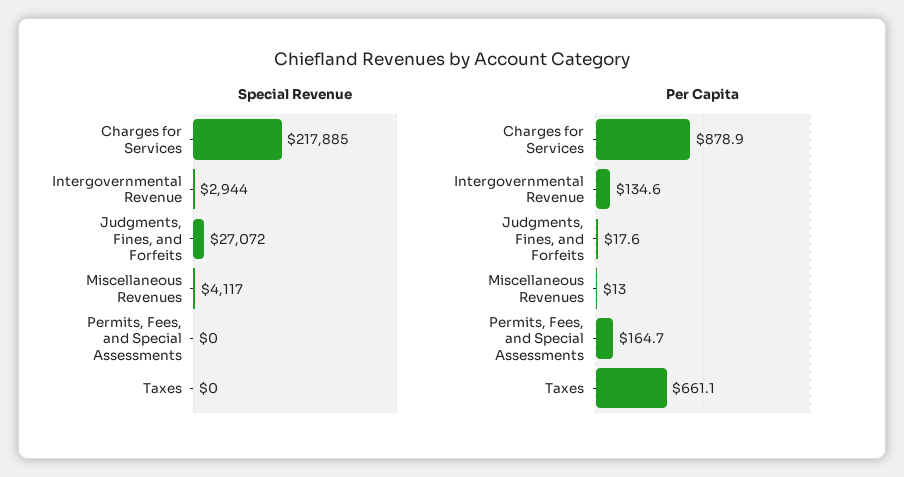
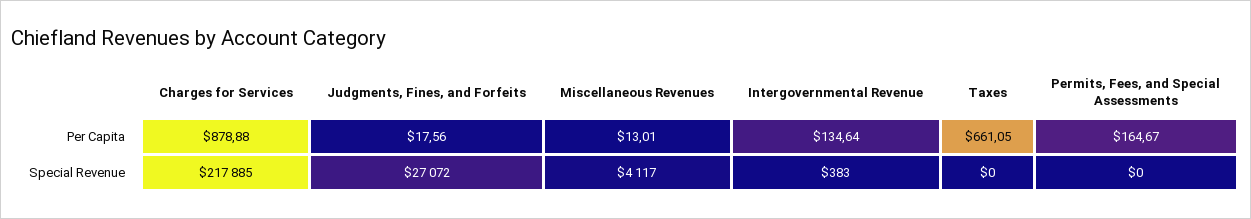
  {
    "Special Revenue": {
      "Charges for Services": 217885,
-     "Intergovernmental Revenue": 2944,
+     "Intergovernmental Revenue": 383,
      "Judgments, Fines, and Forfeits": 27072,
      "Miscellaneous Revenues": 4117,
      "Permits, Fees, and Special Assessments": 0,
      "Taxes": 0
    },
    "Per Capita": {
      "Charges for Services": 878.88,
      "Intergovernmental Revenue": 134.64,
      "Judgments, Fines, and Forfeits": 17.56,
      "Miscellaneous Revenues": 13.01,
      "Permits, Fees, and Special Assessments": 164.67,
      "Taxes": 661.05
    }
  }

